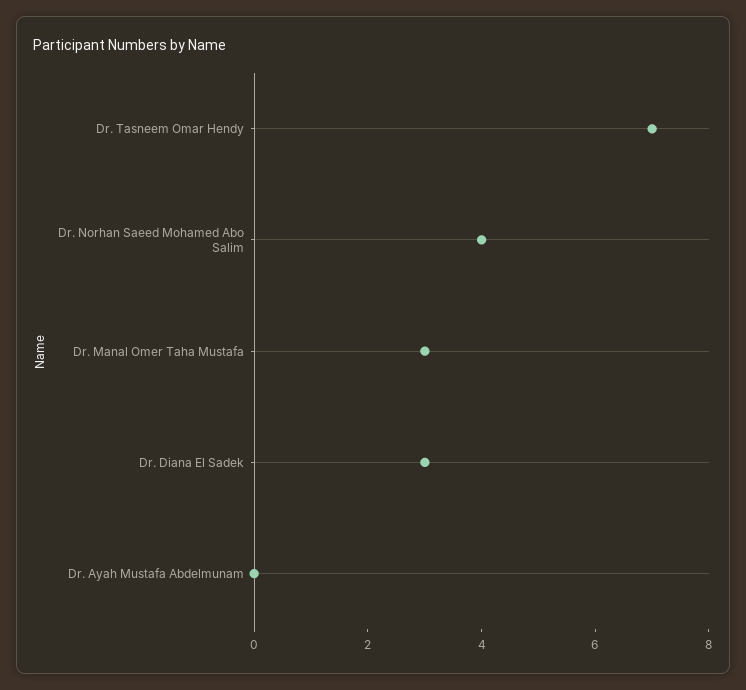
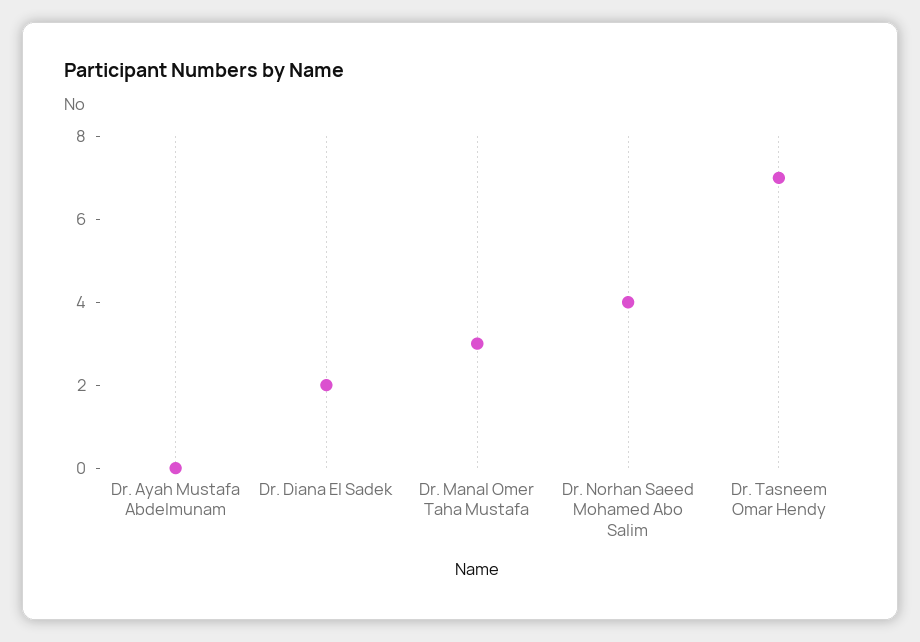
  {
    "Dr. Tasneem Omar Hendy": 7,
    "Dr. Norhan Saeed Mohamed Abo Salim": 4,
    "Dr. Manal Omer Taha Mustafa": 3,
-   "Dr. Diana El Sadek": 3,
+   "Dr. Diana El Sadek": 2,
    "Dr. Ayah Mustafa Abdelmunam": 0
  }

